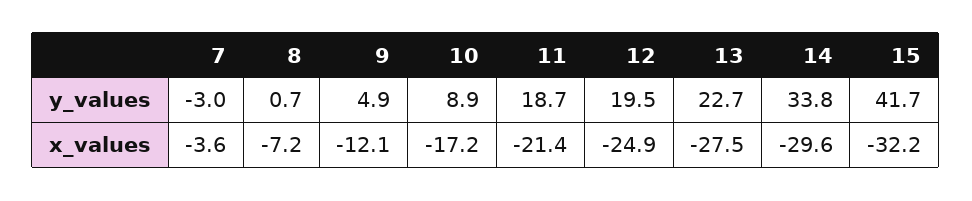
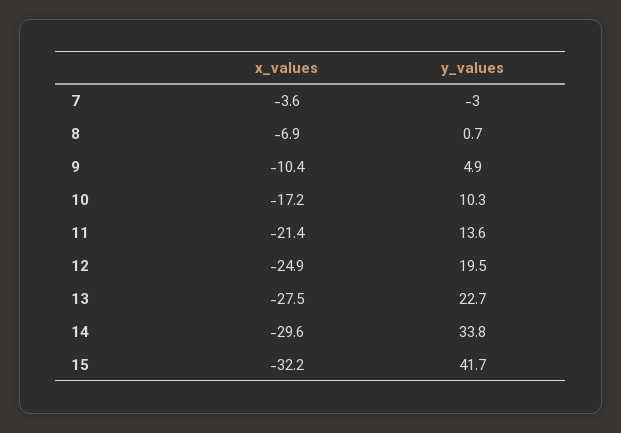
  {
    "7": {
      "y_values": -3,
      "x_values": -3.6
    },
    "8": {
      "y_values": 0.7,
-     "x_values": -7.2
+     "x_values": -6.9
    },
    "9": {
      "y_values": 4.9,
-     "x_values": -12.1
+     "x_values": -10.4
    },
    "10": {
-     "y_values": 8.9,
+     "y_values": 10.3,
      "x_values": -17.2
    },
    "11": {
-     "y_values": 18.7,
+     "y_values": 13.6,
      "x_values": -21.4
    },
    "12": {
      "y_values": 19.5,
      "x_values": -24.9
    },
    "13": {
      "y_values": 22.7,
      "x_values": -27.5
    },
    "14": {
      "y_values": 33.8,
      "x_values": -29.6
    },
    "15": {
      "y_values": 41.7,
      "x_values": -32.2
    }
  }

